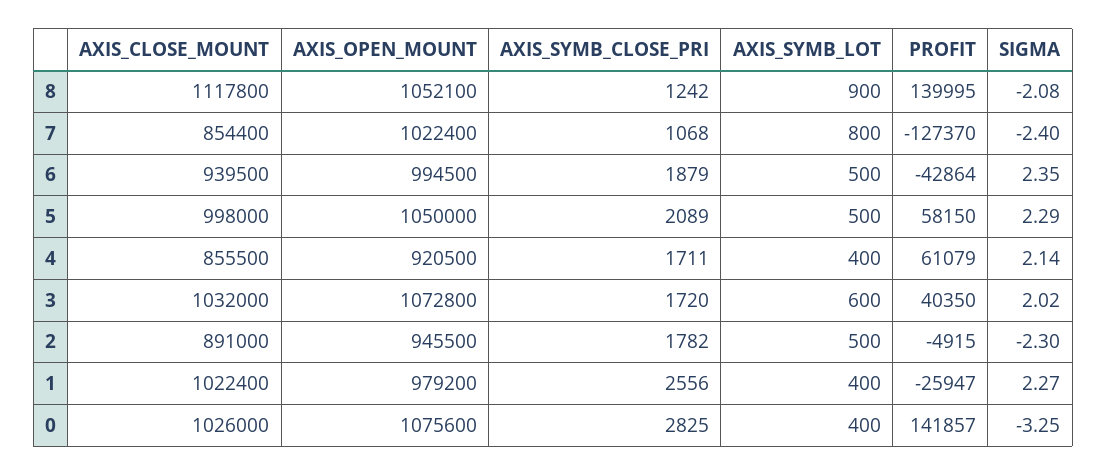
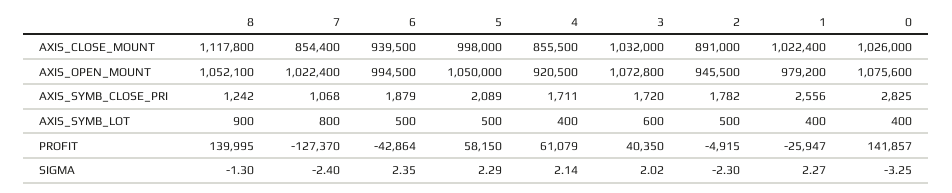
  {
    "AXIS_CLOSE_MOUNT": {
      "8": 1117800,
      "7": 854400,
      "6": 939500,
      "5": 998000,
      "4": 855500,
      "3": 1032000,
      "2": 891000,
      "1": 1022400,
      "0": 1026000
    },
    "AXIS_OPEN_MOUNT": {
      "8": 1052100,
      "7": 1022400,
      "6": 994500,
      "5": 1050000,
      "4": 920500,
      "3": 1072800,
      "2": 945500,
      "1": 979200,
      "0": 1075600
    },
    "AXIS_SYMB_CLOSE_PRI": {
      "8": 1242,
      "7": 1068,
      "6": 1879,
      "5": 2089,
      "4": 1711,
      "3": 1720,
      "2": 1782,
      "1": 2556,
      "0": 2825
    },
    "AXIS_SYMB_LOT": {
      "8": 900,
      "7": 800,
      "6": 500,
      "5": 500,
      "4": 400,
      "3": 600,
      "2": 500,
      "1": 400,
      "0": 400
    },
    "PROFIT": {
      "8": 139995,
      "7": -127370,
      "6": -42864,
      "5": 58150,
      "4": 61079,
      "3": 40350,
      "2": -4915,
      "1": -25947,
      "0": 141857
    },
    "SIGMA": {
-     "8": -2.08,
+     "8": -1.3,
      "7": -2.4,
      "6": 2.35,
      "5": 2.29,
      "4": 2.14,
      "3": 2.02,
      "2": -2.3,
      "1": 2.27,
      "0": -3.25
    }
  }

